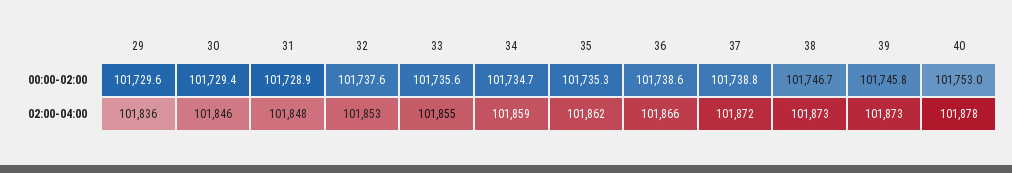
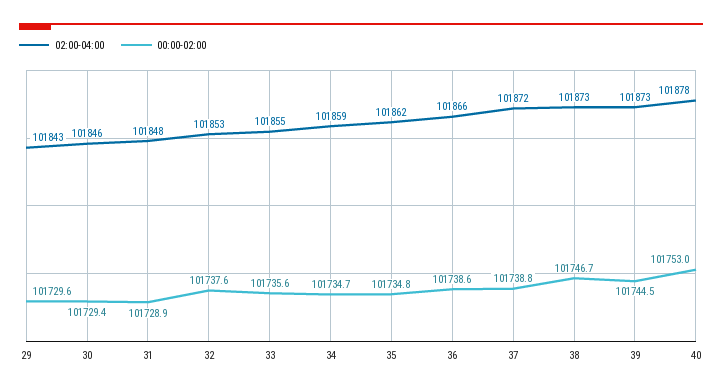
  {
    "00:00-02:00": {
      "29": 101729.6,
      "30": 101729.4,
      "31": 101728.9,
      "32": 101737.6,
      "33": 101735.6,
      "34": 101734.7,
-     "35": 101735.3,
+     "35": 101734.8,
      "36": 101738.6,
      "37": 101738.8,
      "38": 101746.7,
-     "39": 101745.8,
+     "39": 101744.5,
      "40": 101753
    },
    "02:00-04:00": {
-     "29": 101836,
+     "29": 101843,
      "30": 101846,
      "31": 101848,
      "32": 101853,
      "33": 101855,
      "34": 101859,
      "35": 101862,
      "36": 101866,
      "37": 101872,
      "38": 101873,
      "39": 101873,
      "40": 101878
    }
  }

